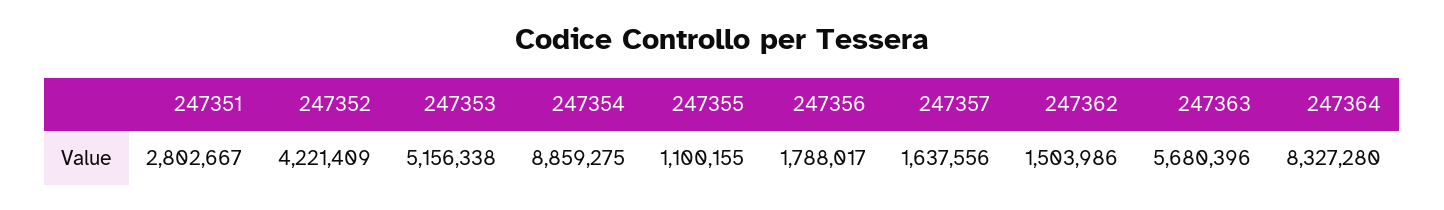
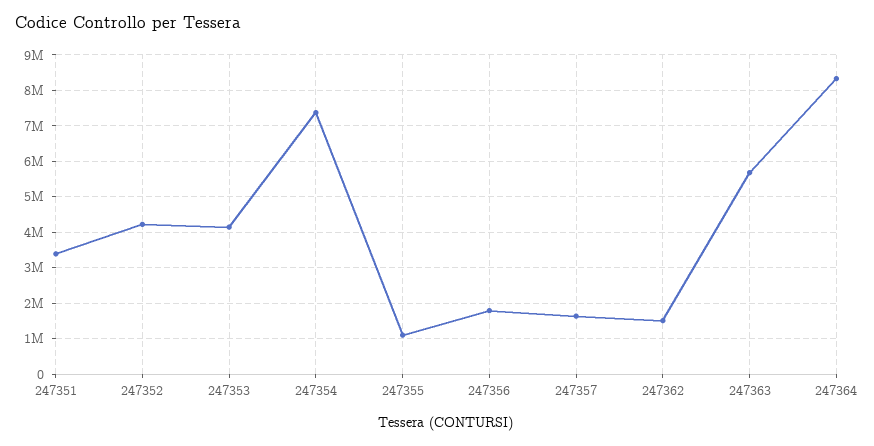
  {
-   "247351": 2802667,
+   "247351": 3400000,
    "247352": 4221409,
-   "247353": 5156338,
+   "247353": 4200000,
-   "247354": 8859275,
+   "247354": 7400000,
    "247355": 1100155,
    "247356": 1788017,
    "247357": 1637556,
    "247362": 1503986,
    "247363": 5680396,
    "247364": 8327280
  }

